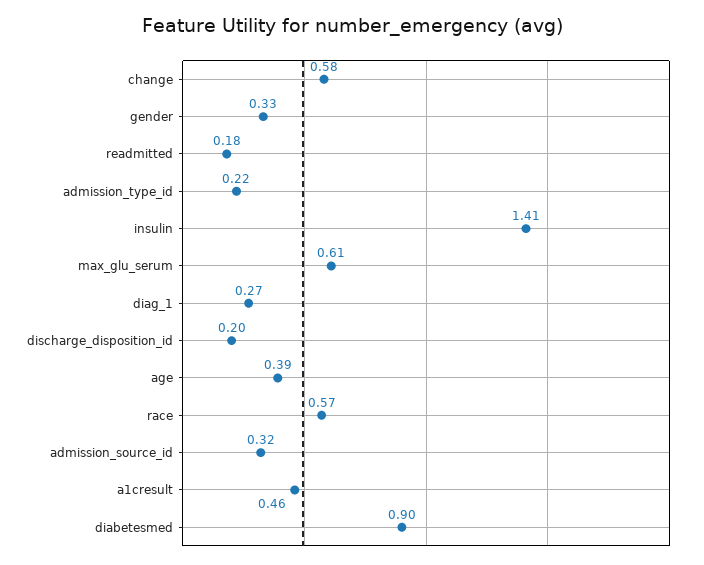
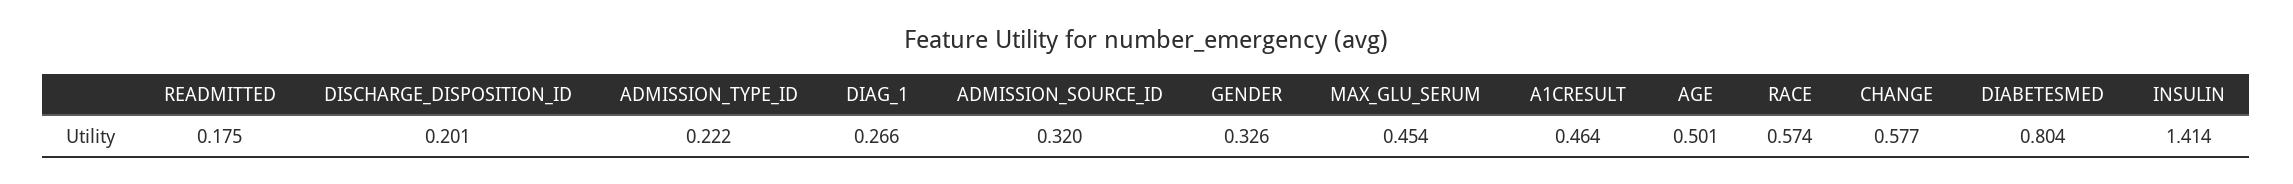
  {
    "change": 0.577,
    "gender": 0.326,
    "readmitted": 0.175,
    "admission_type_id": 0.222,
    "insulin": 1.414,
-   "max_glu_serum": 0.61,
+   "max_glu_serum": 0.454,
    "diag_1": 0.266,
    "discharge_disposition_id": 0.201,
-   "age": 0.39,
+   "age": 0.501,
    "race": 0.574,
    "admission_source_id": 0.32,
    "a1cresult": 0.464,
-   "diabetesmed": 0.9
+   "diabetesmed": 0.804
  }

